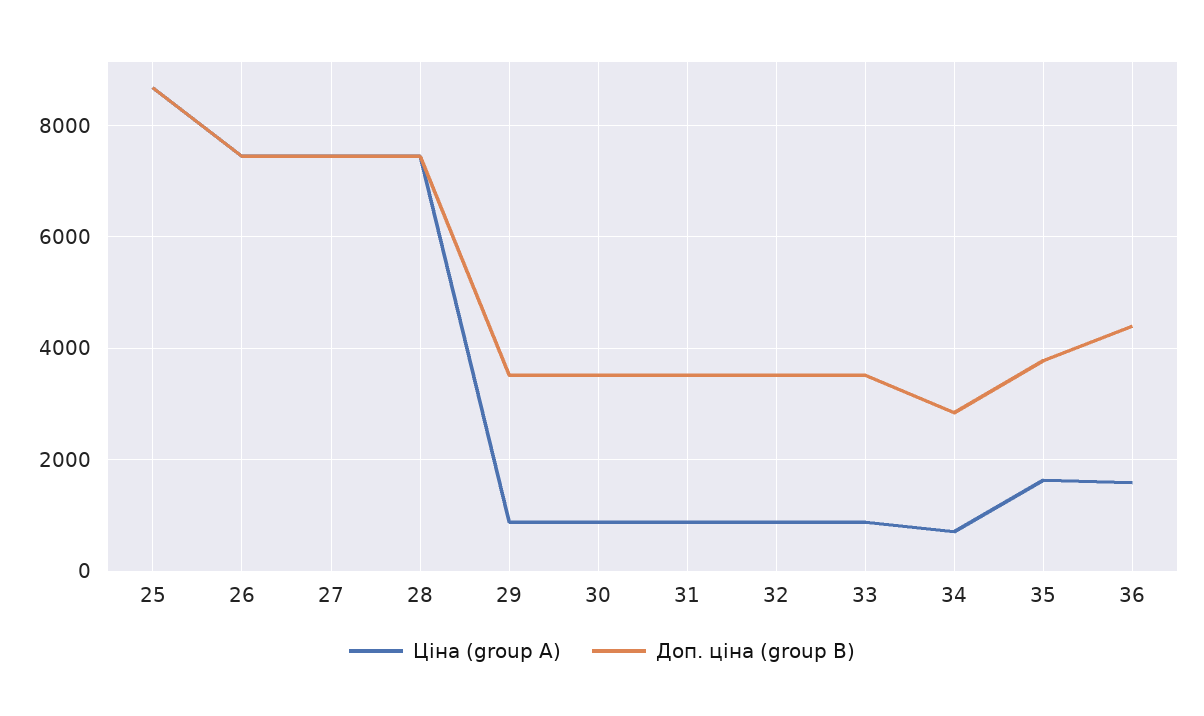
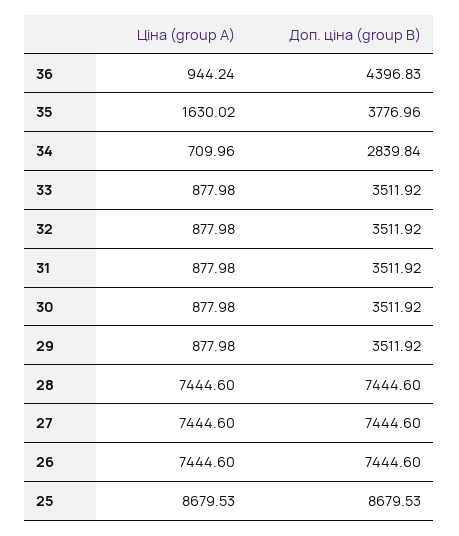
  {
    "Ціна (group A)": {
      "25": 8679.53,
      "26": 7444.6,
      "27": 7444.6,
      "28": 7444.6,
      "29": 877.98,
      "30": 877.98,
      "31": 877.98,
      "32": 877.98,
      "33": 877.98,
      "34": 709.96,
      "35": 1630.02,
-     "36": 1600
+     "36": 944.24
    },
    "Доп. ціна (group B)": {
      "25": 8679.53,
      "26": 7444.6,
      "27": 7444.6,
      "28": 7444.6,
      "29": 3511.92,
      "30": 3511.92,
      "31": 3511.92,
      "32": 3511.92,
      "33": 3511.92,
      "34": 2839.84,
      "35": 3776.96,
      "36": 4396.83
    }
  }

